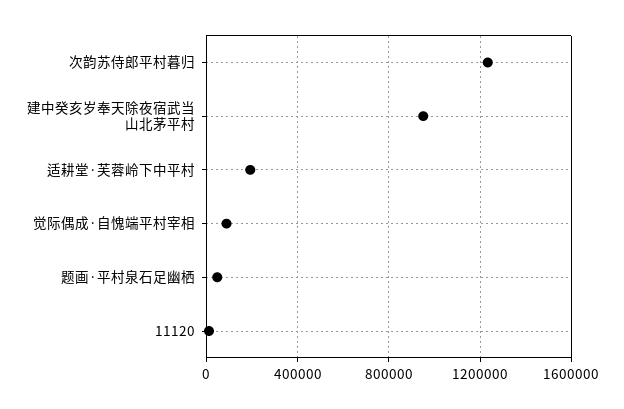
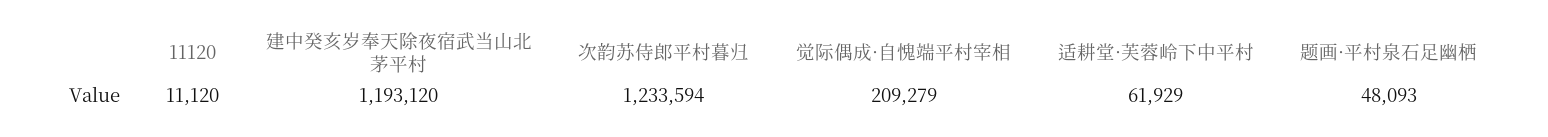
  {
    "次韵苏侍郎平村暮归": 1233594,
-   "建中癸亥岁奉天除夜宿武当山北茅平村": 950000,
+   "建中癸亥岁奉天除夜宿武当山北茅平村": 1193120,
-   "适耕堂·芙蓉岭下中平村": 200000,
+   "适耕堂·芙蓉岭下中平村": 61929,
-   "觉际偶成·自愧端平村宰相": 100000,
+   "觉际偶成·自愧端平村宰相": 209279,
    "题画·平村泉石足幽栖": 48093,
    "11120": 11120
  }

